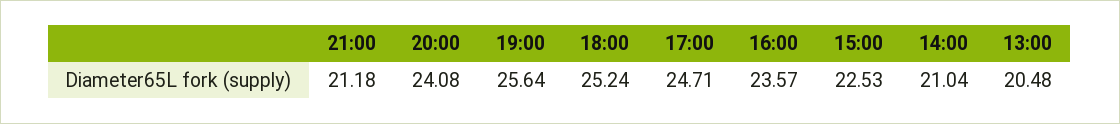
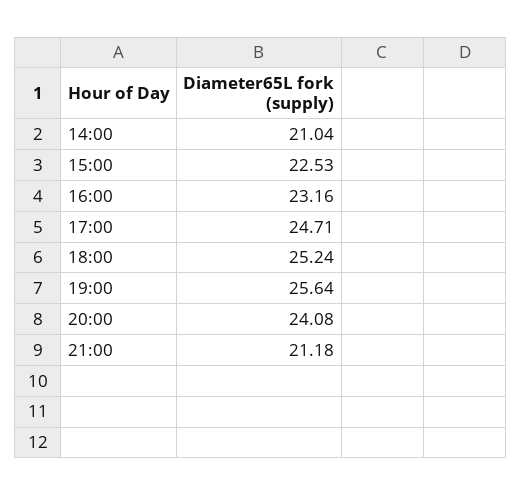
  {
    "21:00": 21.18,
    "20:00": 24.08,
    "19:00": 25.64,
    "18:00": 25.24,
    "17:00": 24.71,
-   "16:00": 23.57,
+   "16:00": 23.16,
    "15:00": 22.53,
-   "14:00": 21.04,
+   "14:00": 21.04
-   "13:00": 20.48
  }

